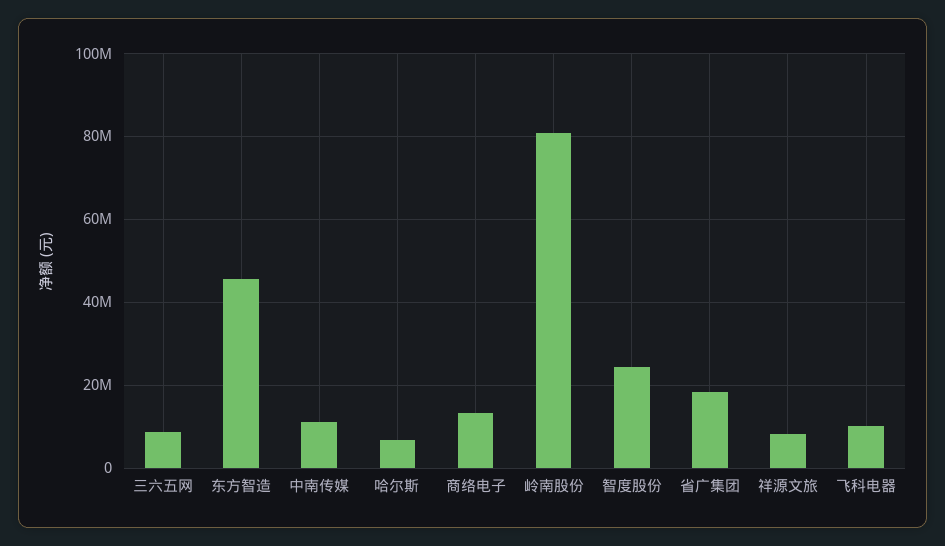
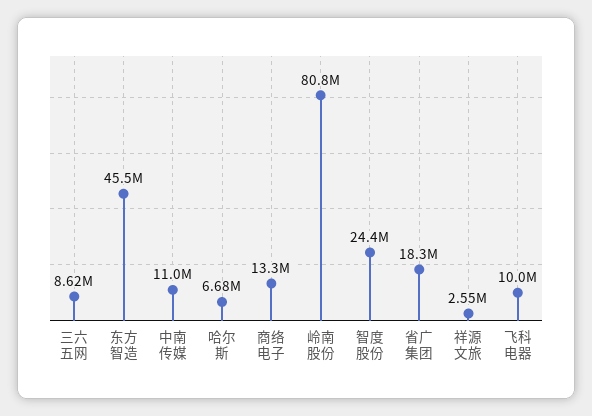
  {
    "三六五网": 8620000,
    "东方智造": 45500000,
    "中南传媒": 11000000,
    "哈尔斯": 6680000,
    "商络电子": 13300000,
    "岭南股份": 80800000,
    "智度股份": 24400000,
    "省广集团": 18300000,
-   "祥源文旅": 8000000,
+   "祥源文旅": 2550000,
    "飞科电器": 10000000
  }

